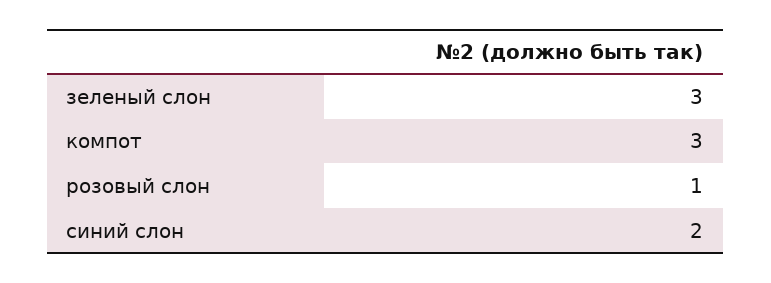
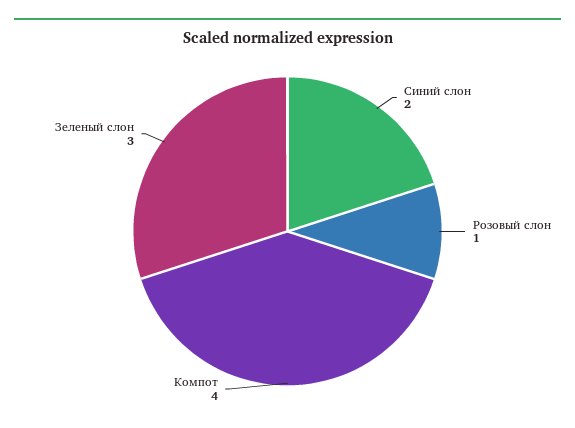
  {
    "зеленый слон": 3,
-   "компот": 3,
+   "компот": 4,
    "розовый слон": 1,
    "синий слон": 2
  }

